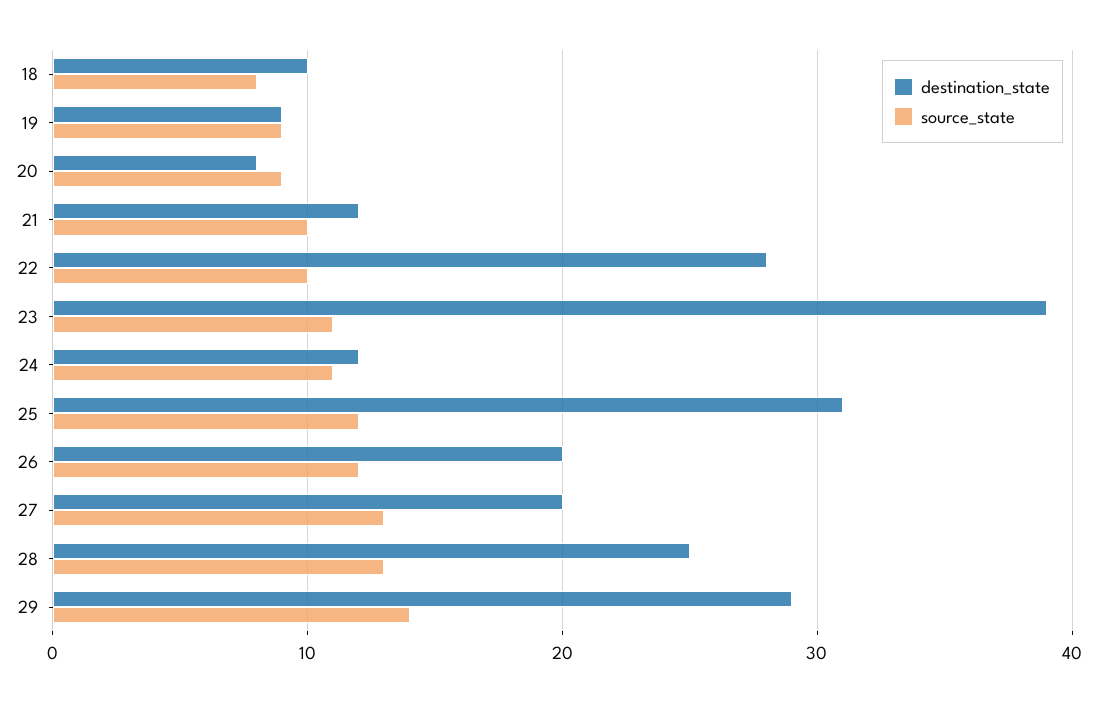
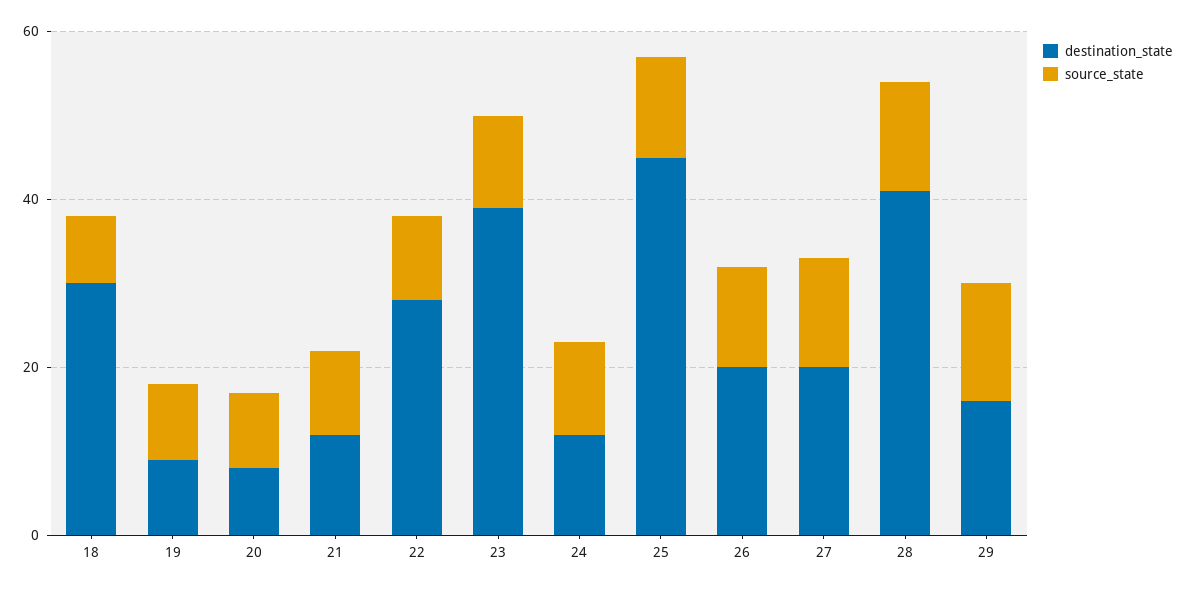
  {
    "destination_state": {
-     "18": 10,
+     "18": 30,
      "19": 9,
      "20": 8,
      "21": 12,
      "22": 28,
      "23": 39,
      "24": 12,
-     "25": 31,
+     "25": 45,
      "26": 20,
      "27": 20,
-     "28": 25,
+     "28": 40,
-     "29": 29
+     "29": 15
    },
    "source_state": {
      "18": 8,
      "19": 9,
      "20": 9,
      "21": 10,
      "22": 10,
      "23": 11,
      "24": 11,
      "25": 12,
      "26": 12,
      "27": 13,
      "28": 13,
      "29": 14
    }
  }

